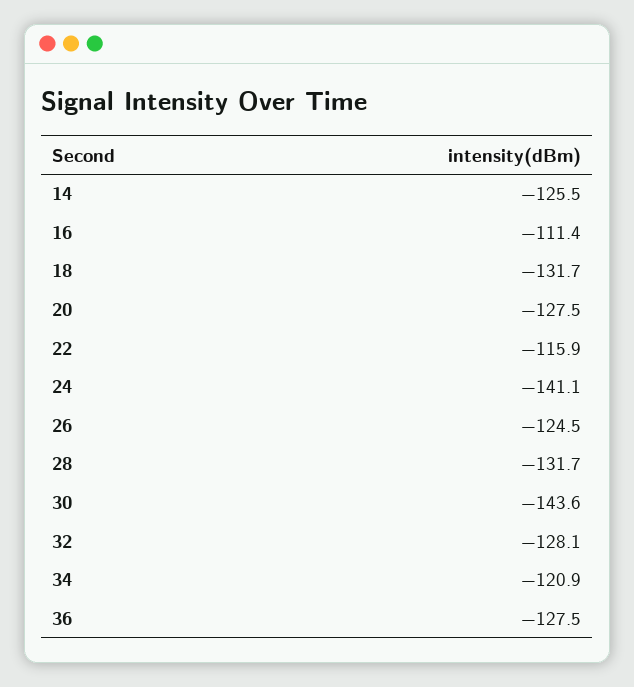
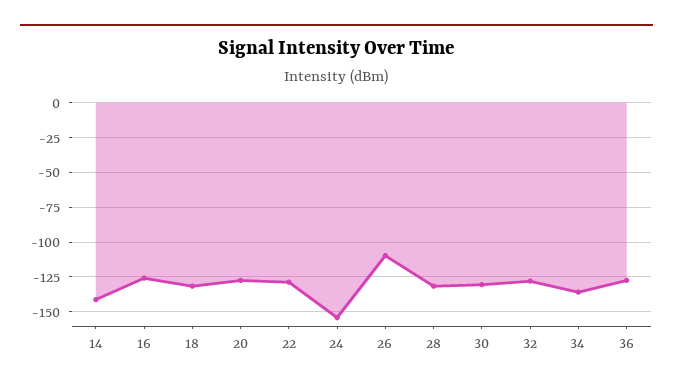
  {
-   "14": -125.5,
+   "14": -140,
-   "16": -111.4,
+   "16": -125,
    "18": -131.7,
    "20": -127.5,
-   "22": -115.9,
+   "22": -130,
-   "24": -141.1,
+   "24": -155,
-   "26": -124.5,
+   "26": -110,
    "28": -131.7,
-   "30": -143.6,
+   "30": -130,
    "32": -128.1,
-   "34": -120.9,
+   "34": -135,
    "36": -127.5
  }

